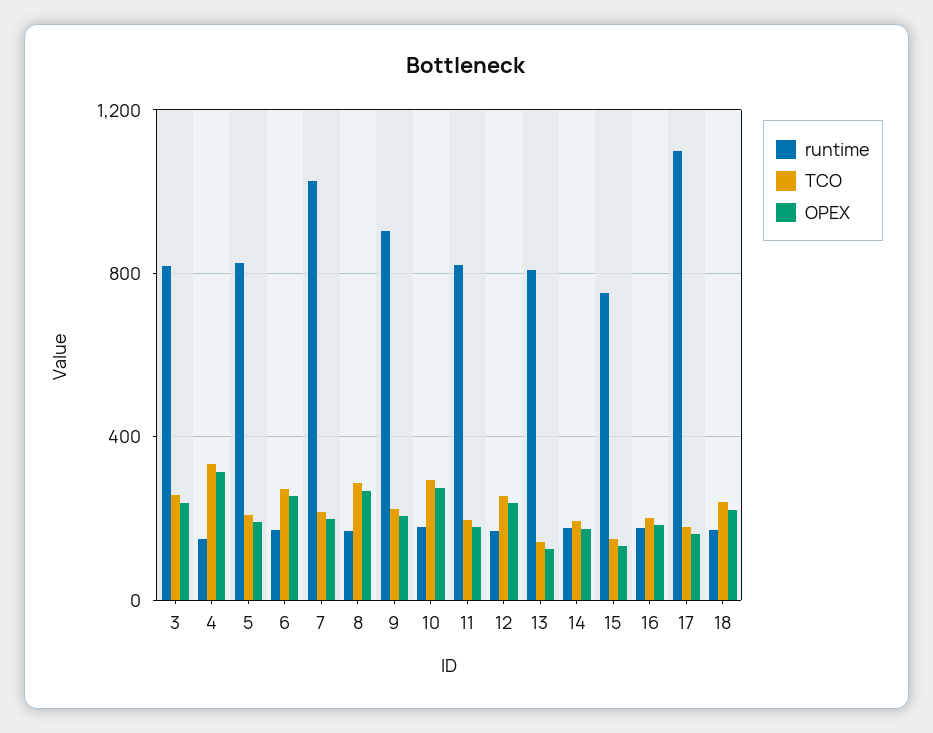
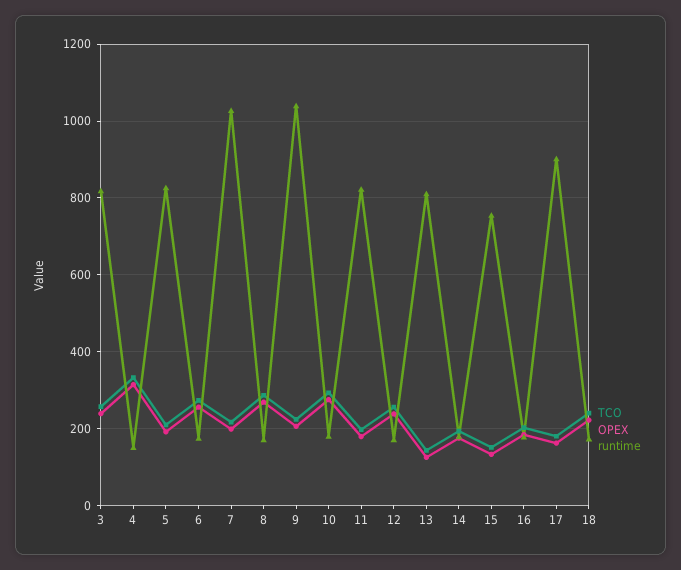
  {
    "runtime": {
      "3": 820,
      "4": 140,
      "5": 820,
      "6": 180,
      "7": 1020,
      "8": 160,
-     "9": 900,
+     "9": 1040,
      "10": 180,
      "11": 820,
      "12": 160,
      "13": 800,
      "14": 180,
      "15": 760,
      "16": 180,
-     "17": 1100,
+     "17": 900,
      "18": 180
    },
    "TCO": {
      "3": 260,
      "4": 340,
      "5": 200,
      "6": 280,
      "7": 220,
      "8": 280,
      "9": 220,
      "10": 300,
      "11": 200,
      "12": 260,
      "13": 140,
      "14": 200,
      "15": 160,
      "16": 200,
      "17": 180,
      "18": 240
    },
    "OPEX": {
      "3": 240,
      "4": 320,
      "5": 200,
      "6": 260,
      "7": 200,
      "8": 260,
      "9": 200,
      "10": 280,
      "11": 180,
      "12": 240,
      "13": 120,
      "14": 180,
      "15": 140,
      "16": 180,
      "17": 160,
      "18": 220
    }
  }

